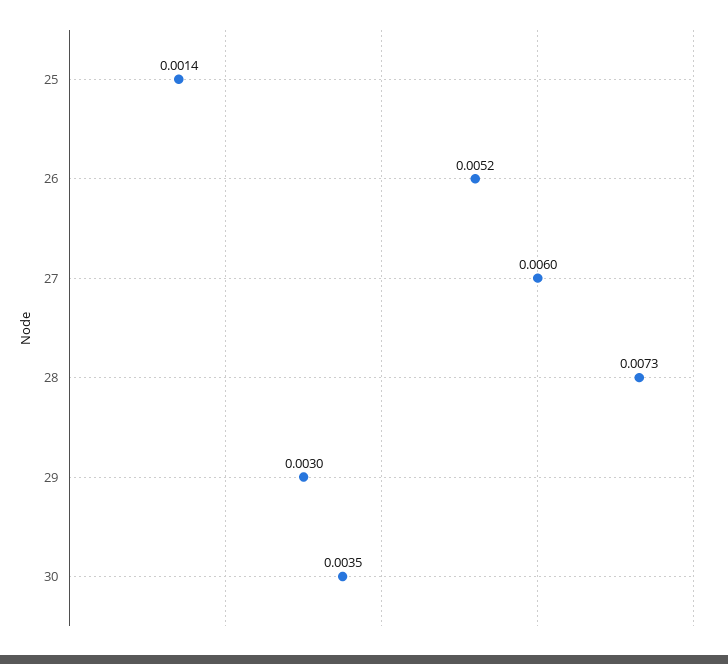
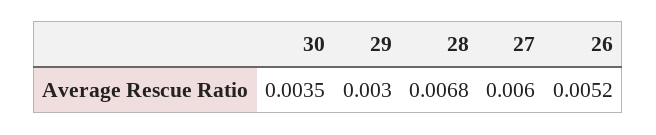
  {
-   "25": 0.0014,
    "26": 0.0052,
    "27": 0.006,
-   "28": 0.0073,
+   "28": 0.0068,
    "29": 0.003,
    "30": 0.0035
  }

